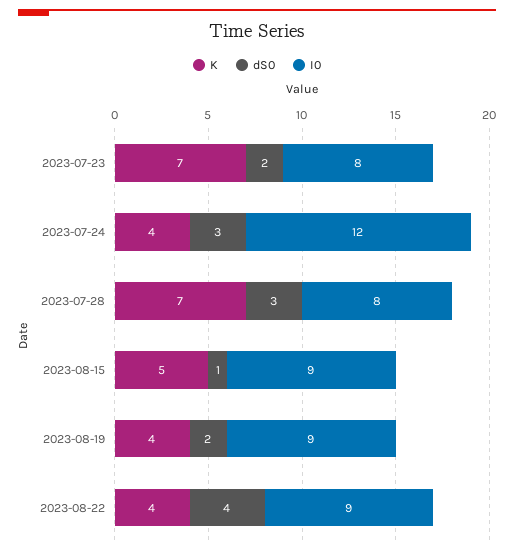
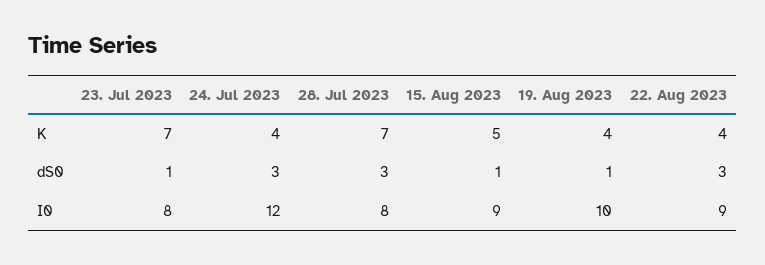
  {
    "K": {
      "2023-07-23": 7,
      "2023-07-24": 4,
      "2023-07-28": 7,
      "2023-08-15": 5,
      "2023-08-19": 4,
      "2023-08-22": 4
    },
    "dS0": {
-     "2023-07-23": 2,
+     "2023-07-23": 1,
      "2023-07-24": 3,
      "2023-07-28": 3,
      "2023-08-15": 1,
-     "2023-08-19": 2,
+     "2023-08-19": 1,
-     "2023-08-22": 4
+     "2023-08-22": 3
    },
    "I0": {
      "2023-07-23": 8,
      "2023-07-24": 12,
      "2023-07-28": 8,
      "2023-08-15": 9,
-     "2023-08-19": 9,
+     "2023-08-19": 10,
      "2023-08-22": 9
    }
  }

